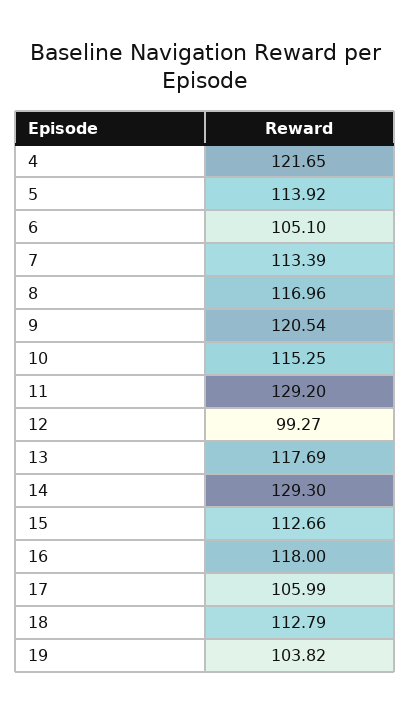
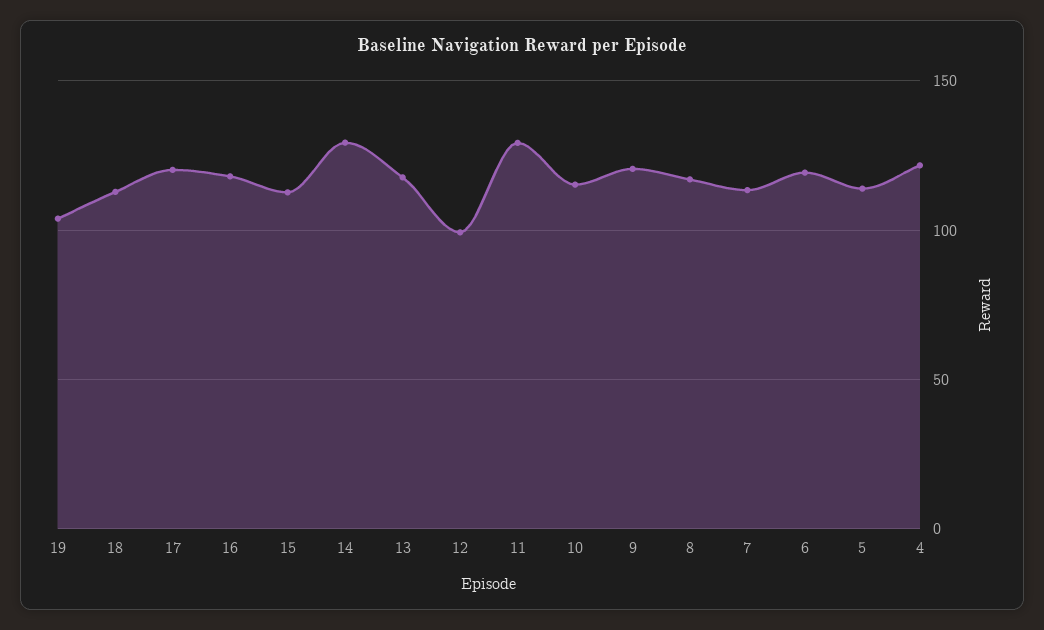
  {
    "4": 121.65,
    "5": 113.92,
-   "6": 105.1,
+   "6": 120,
    "7": 113.39,
    "8": 116.96,
    "9": 120.54,
    "10": 115.25,
    "11": 129.2,
    "12": 99.27,
    "13": 117.69,
    "14": 129.3,
    "15": 112.66,
    "16": 118,
-   "17": 105.99,
+   "17": 120,
    "18": 112.79,
    "19": 103.82
  }

